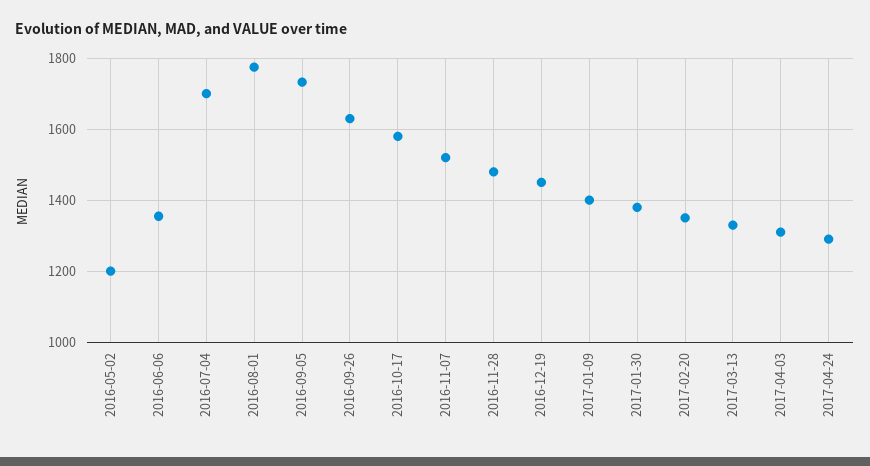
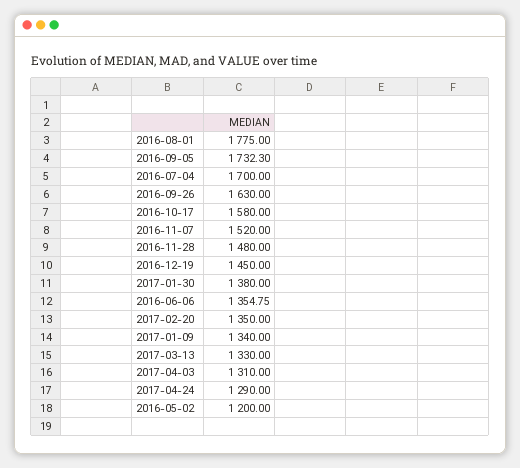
  {
    "2016-05-02": 1200,
    "2016-06-06": 1354.75,
    "2016-07-04": 1700,
    "2016-08-01": 1775,
    "2016-09-05": 1732.3,
    "2016-09-26": 1630,
    "2016-10-17": 1580,
    "2016-11-07": 1520,
    "2016-11-28": 1480,
    "2016-12-19": 1450,
-   "2017-01-09": 1400,
+   "2017-01-09": 1340,
    "2017-01-30": 1380,
    "2017-02-20": 1350,
    "2017-03-13": 1330,
    "2017-04-03": 1310,
    "2017-04-24": 1290
  }

